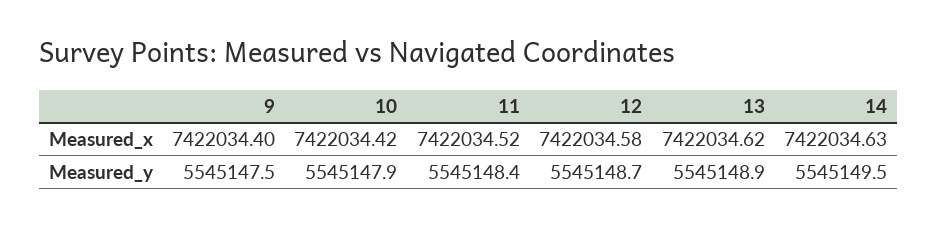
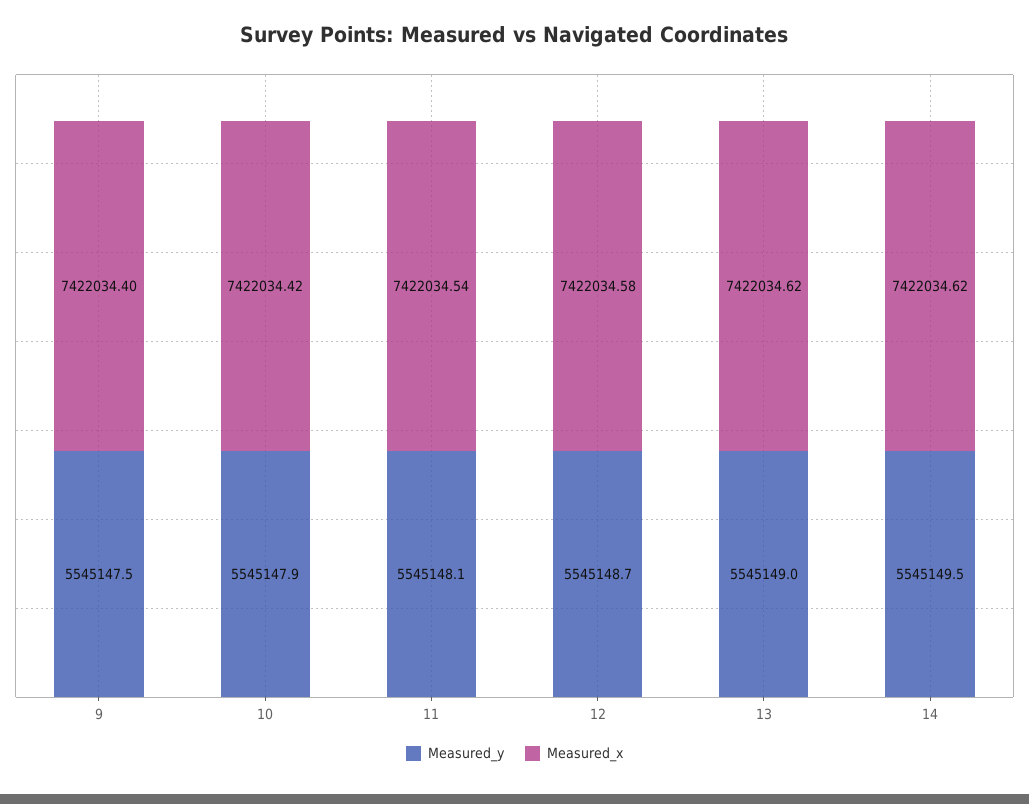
  {
    "Measured_x": {
      "9": 7422034.4,
      "10": 7422034.42,
-     "11": 7422034.52,
+     "11": 7422034.54,
      "12": 7422034.58,
      "13": 7422034.62,
-     "14": 7422034.63
+     "14": 7422034.62
    },
    "Measured_y": {
      "9": 5545147.5,
      "10": 5545147.9,
-     "11": 5545148.4,
+     "11": 5545148.1,
      "12": 5545148.7,
-     "13": 5545148.9,
+     "13": 5545149,
      "14": 5545149.5
    }
  }

